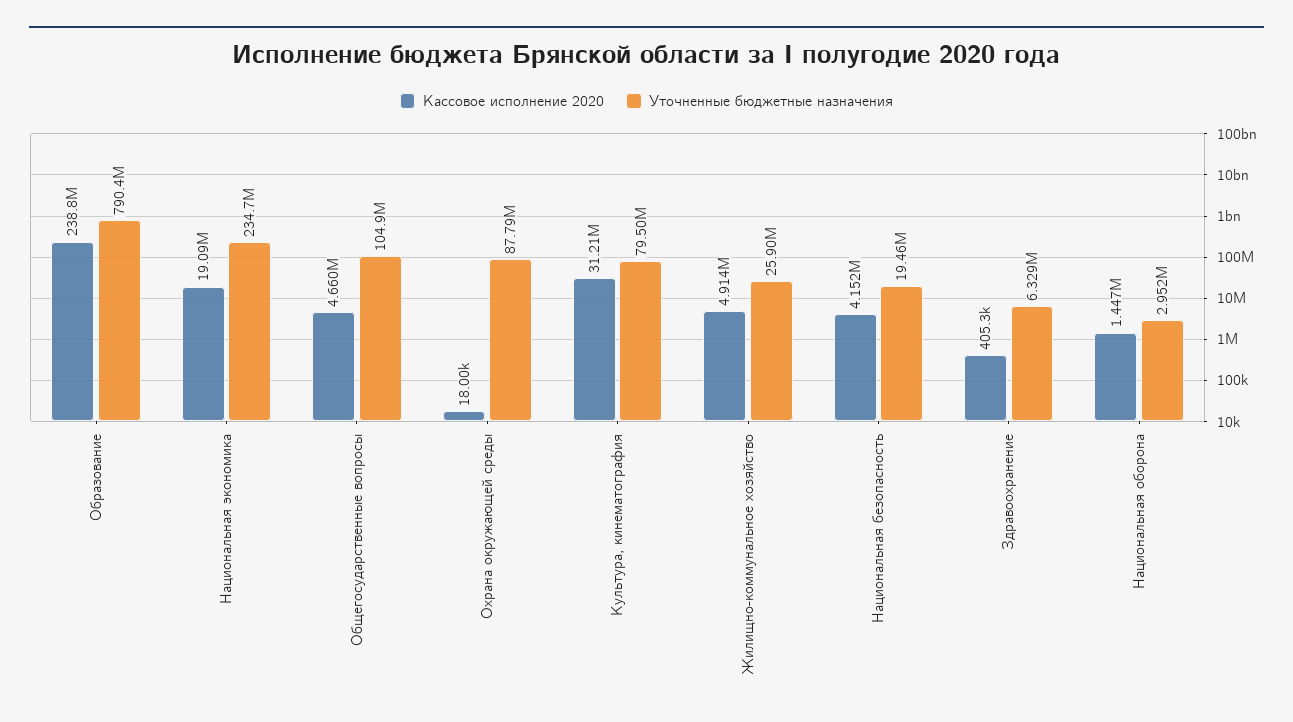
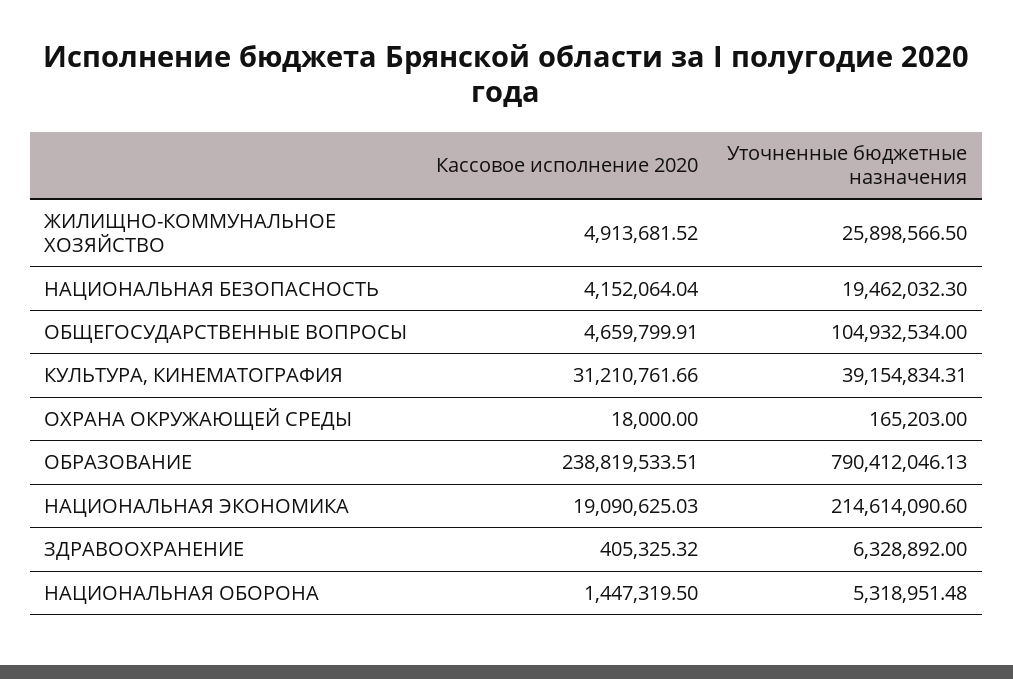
  {
    "Кассовое исполнение 2020": {
      "Образование": 238819533.51,
      "Национальная экономика": 19090625.03,
      "Общегосударственные вопросы": 4659799.91,
      "Охрана окружающей среды": 18000,
      "Культура, кинематография": 31210761.66,
      "Жилищно-коммунальное хозяйство": 4913681.52,
      "Национальная безопасность": 4152064.04,
      "Здравоохранение": 405325.32,
      "Национальная оборона": 1447319.5
    },
    "Уточненные бюджетные назначения": {
      "Образование": 790412046.13,
-     "Национальная экономика": 234700000,
+     "Национальная экономика": 214614090.6,
      "Общегосударственные вопросы": 104932534,
-     "Охрана окружающей среды": 87790000,
+     "Охрана окружающей среды": 165203,
-     "Культура, кинематография": 79500000,
+     "Культура, кинематография": 39154834.31,
      "Жилищно-коммунальное хозяйство": 25898566.5,
      "Национальная безопасность": 19462032.3,
      "Здравоохранение": 6328892,
-     "Национальная оборона": 2952000
+     "Национальная оборона": 5318951.48
    }
  }

